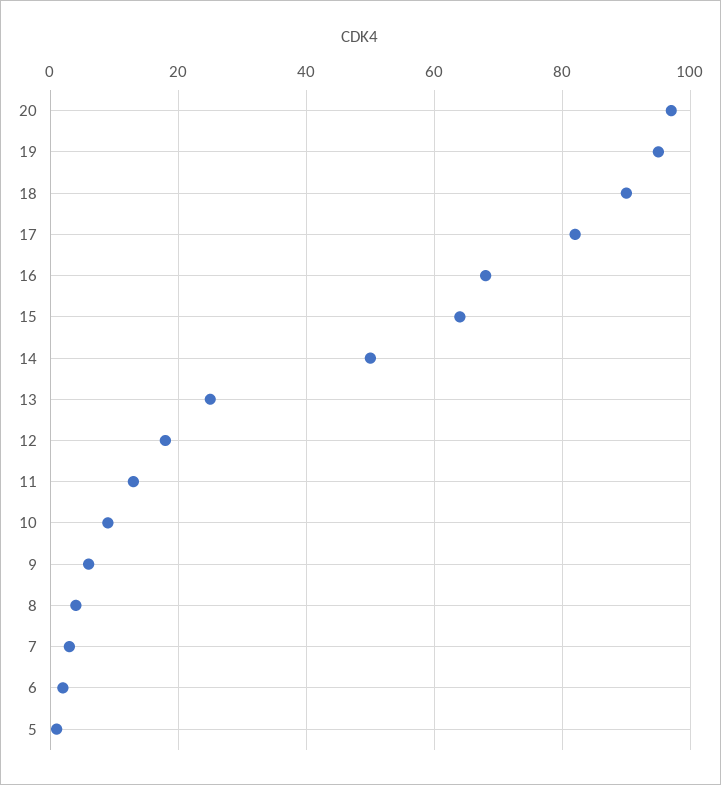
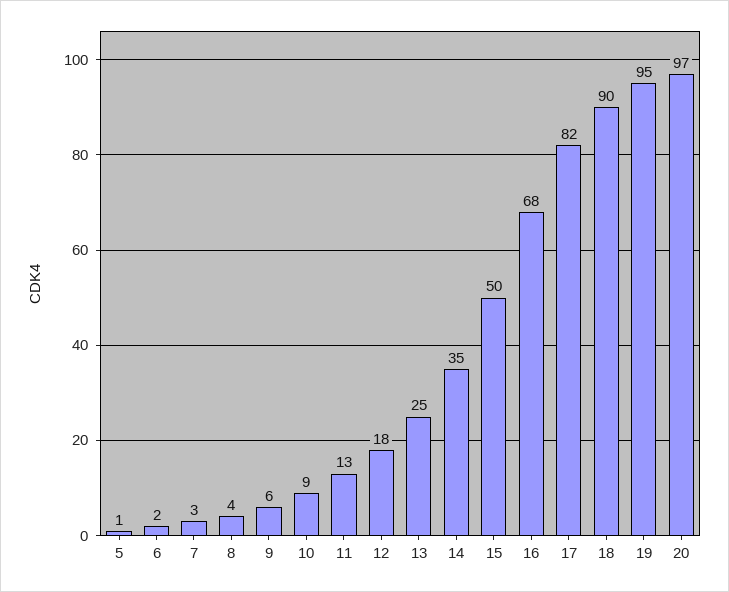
  {
    "20": 97,
    "19": 95,
    "18": 90,
    "17": 82,
    "16": 68,
-   "15": 65,
+   "15": 50,
-   "14": 50,
+   "14": 35,
    "13": 25,
    "12": 18,
    "11": 13,
    "10": 9,
    "9": 6,
    "8": 4,
    "7": 3,
    "6": 2,
    "5": 1
  }

